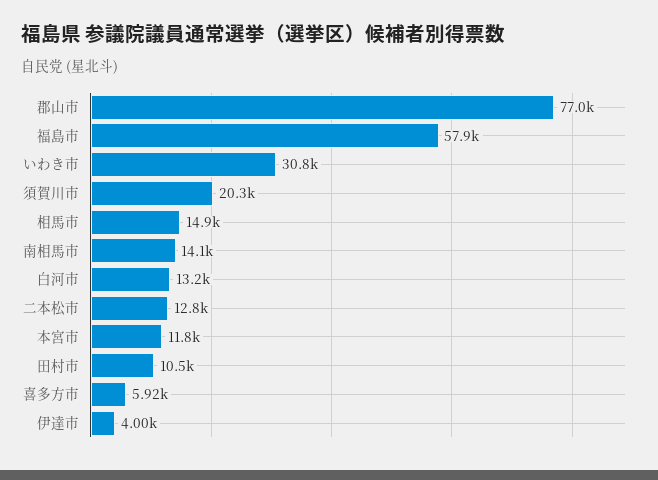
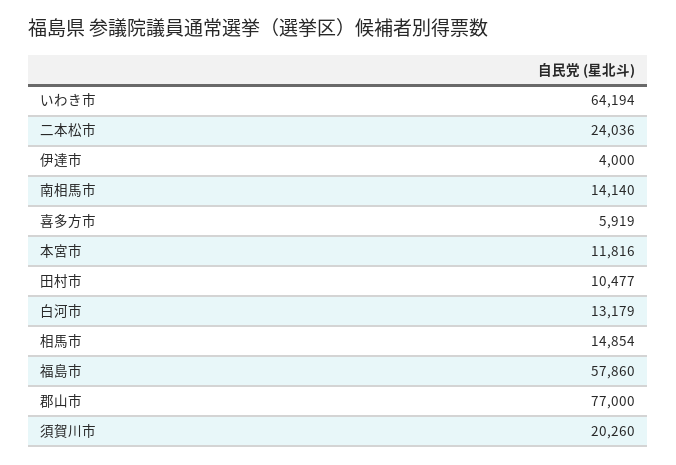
  {
    "郡山市": 77000,
    "福島市": 57860,
-   "いわき市": 30800,
+   "いわき市": 64194,
    "須賀川市": 20260,
    "相馬市": 14854,
    "南相馬市": 14140,
    "白河市": 13179,
-   "二本松市": 12800,
+   "二本松市": 24036,
    "本宮市": 11816,
    "田村市": 10477,
    "喜多方市": 5919,
    "伊達市": 4000
  }

